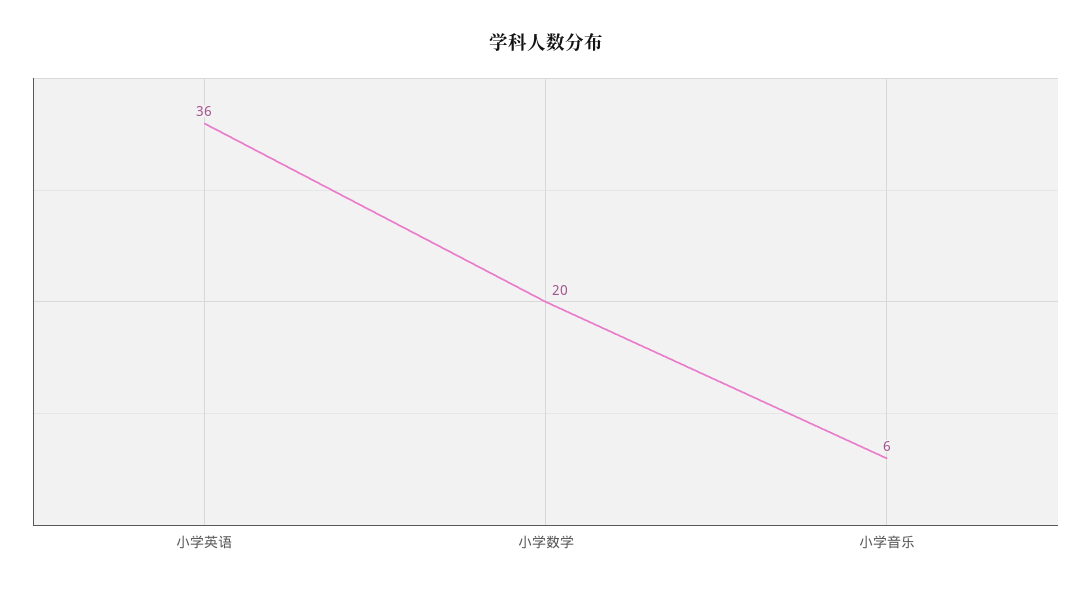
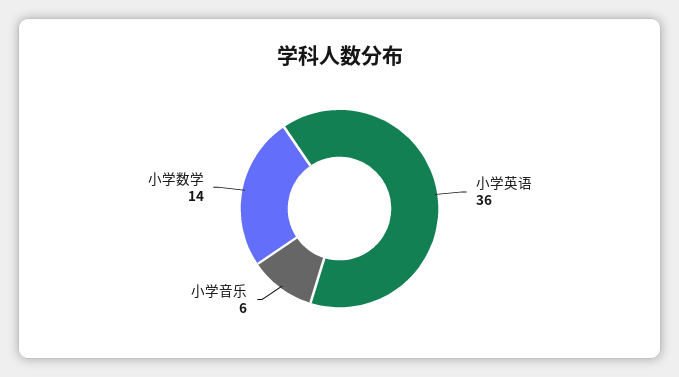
  {
    "小学英语": 36,
-   "小学数学": 20,
+   "小学数学": 14,
    "小学音乐": 6
  }

